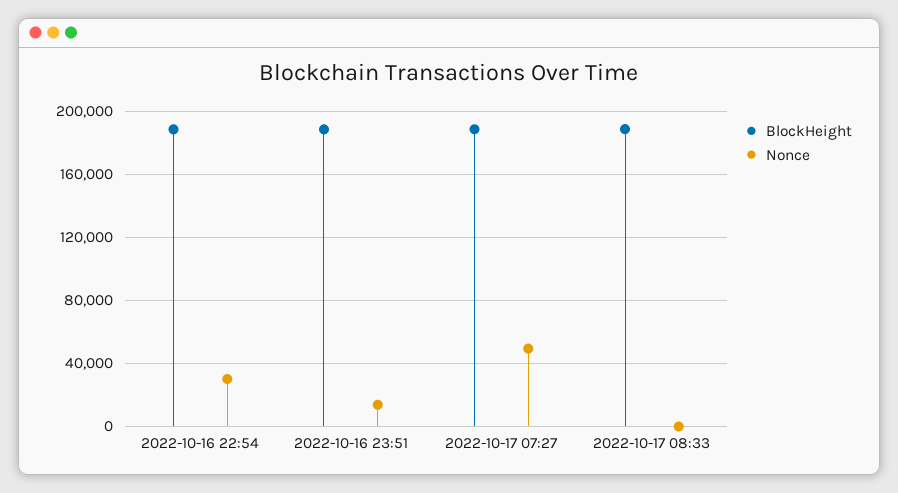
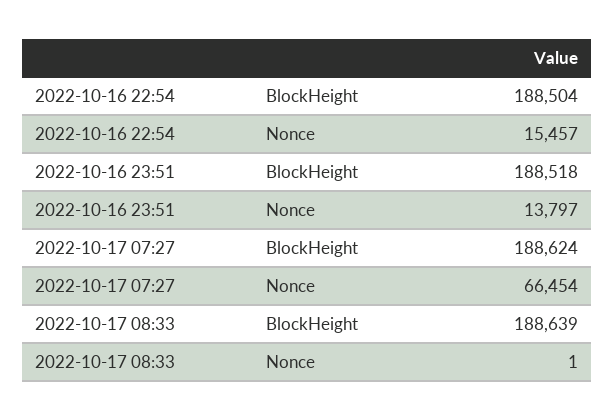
  {
    "BlockHeight": {
      "2022-10-16 22:54": 188504,
      "2022-10-16 23:51": 188518,
      "2022-10-17 07:27": 188624,
      "2022-10-17 08:33": 188639
    },
    "Nonce": {
-     "2022-10-16 22:54": 30000,
+     "2022-10-16 22:54": 15457,
      "2022-10-16 23:51": 13797,
-     "2022-10-17 07:27": 50000,
+     "2022-10-17 07:27": 66454,
      "2022-10-17 08:33": 1
    }
  }

